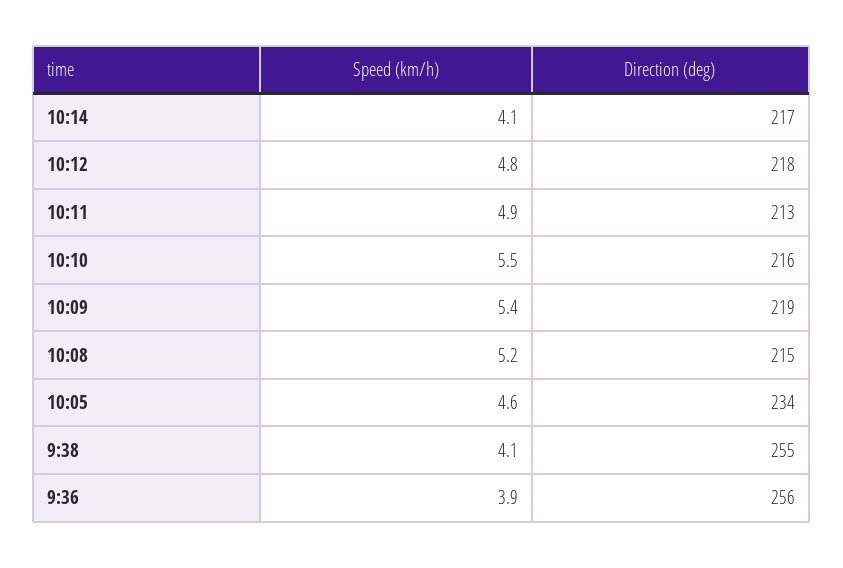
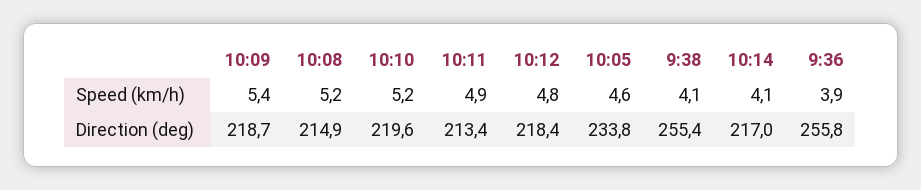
  {
    "Speed (km/h)": {
      "10:14": 4.1,
      "10:12": 4.8,
      "10:11": 4.9,
-     "10:10": 5.5,
+     "10:10": 5.2,
      "10:09": 5.4,
      "10:08": 5.2,
      "10:05": 4.6,
      "9:38": 4.1,
      "9:36": 3.9
    },
    "Direction (deg)": {
      "10:14": 217,
      "10:12": 218.4,
      "10:11": 213.4,
-     "10:10": 216,
+     "10:10": 219.6,
      "10:09": 218.7,
      "10:08": 214.9,
      "10:05": 233.8,
      "9:38": 255.4,
      "9:36": 255.8
    }
  }

